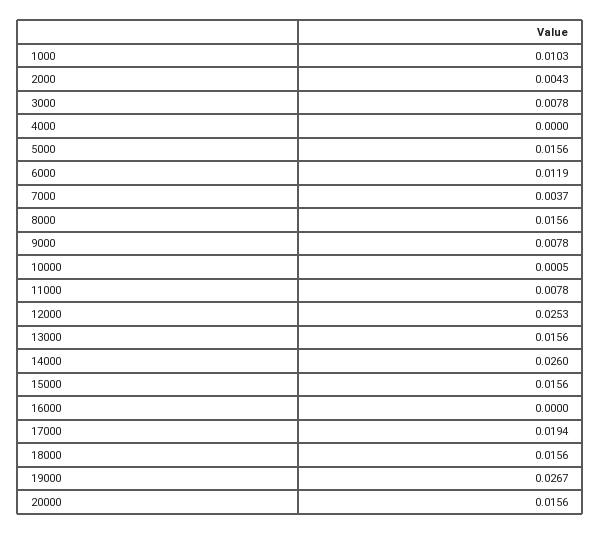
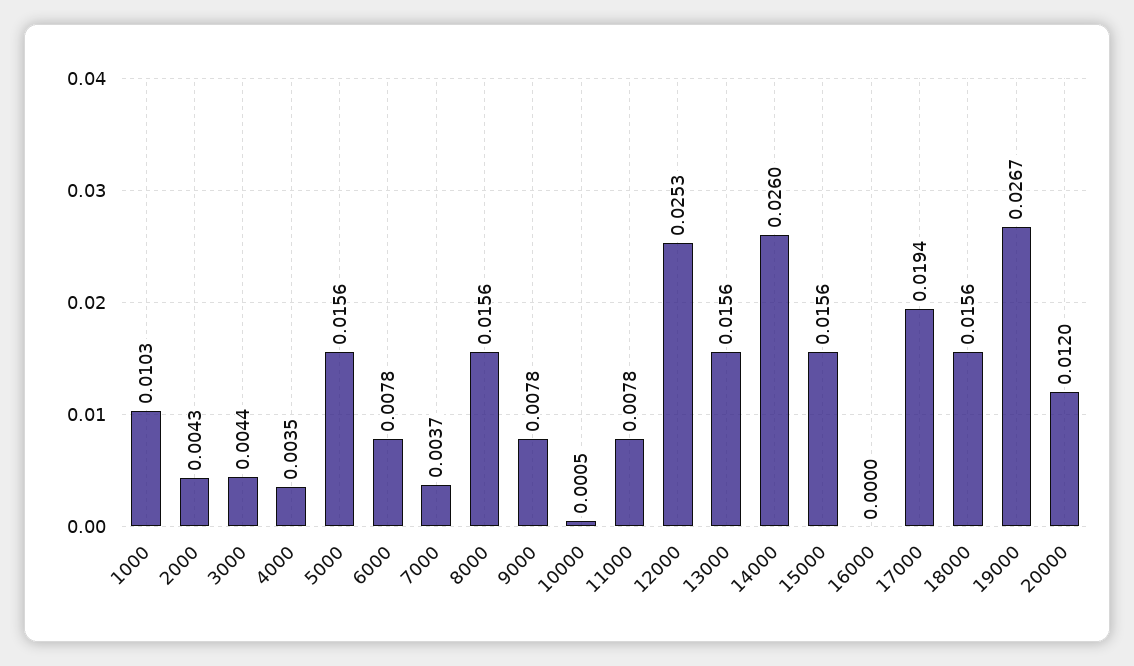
  {
    "1000": 0.0103,
    "2000": 0.0043,
-   "3000": 0.0078,
+   "3000": 0.0044,
-   "4000": 0,
+   "4000": 0.0035,
    "5000": 0.0156,
-   "6000": 0.0119,
+   "6000": 0.0078,
    "7000": 0.0037,
    "8000": 0.0156,
    "9000": 0.0078,
    "10000": 0.0005,
    "11000": 0.0078,
    "12000": 0.0253,
    "13000": 0.0156,
    "14000": 0.026,
    "15000": 0.0156,
    "16000": 0,
    "17000": 0.0194,
    "18000": 0.0156,
    "19000": 0.0267,
-   "20000": 0.0156
+   "20000": 0.012
  }

